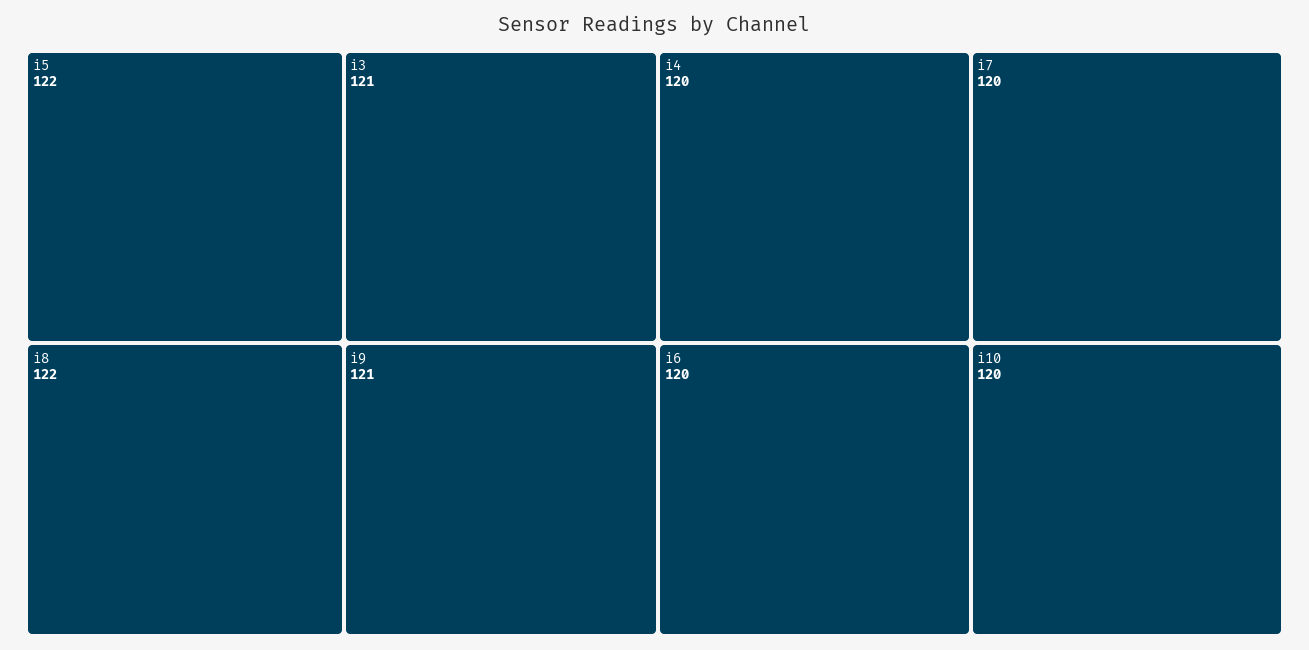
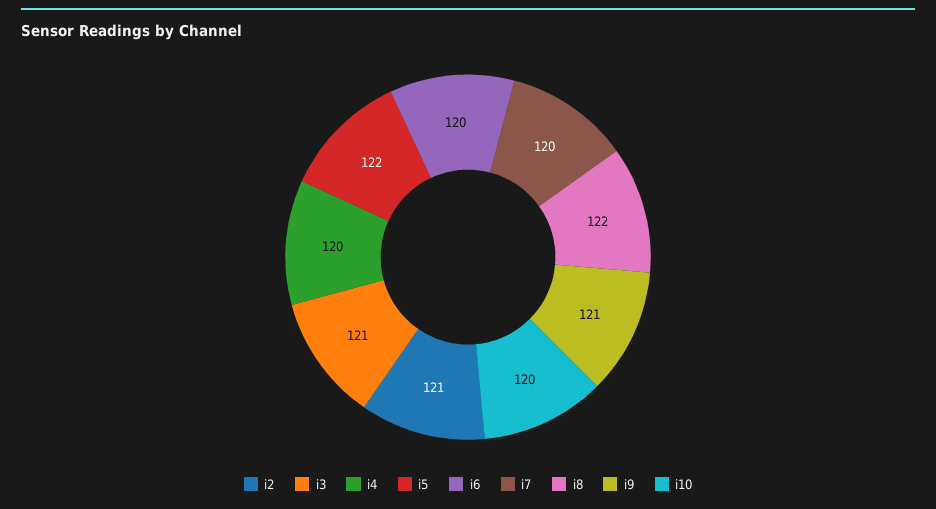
  {
    "i5": 122,
    "i8": 122,
    "i3": 121,
    "i9": 121,
    "i4": 120,
    "i6": 120,
    "i7": 120,
-   "i10": 120
+   "i10": 120,
+   "i2": 121
  }

